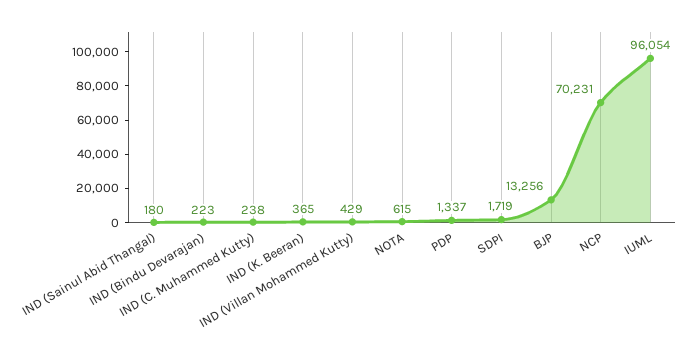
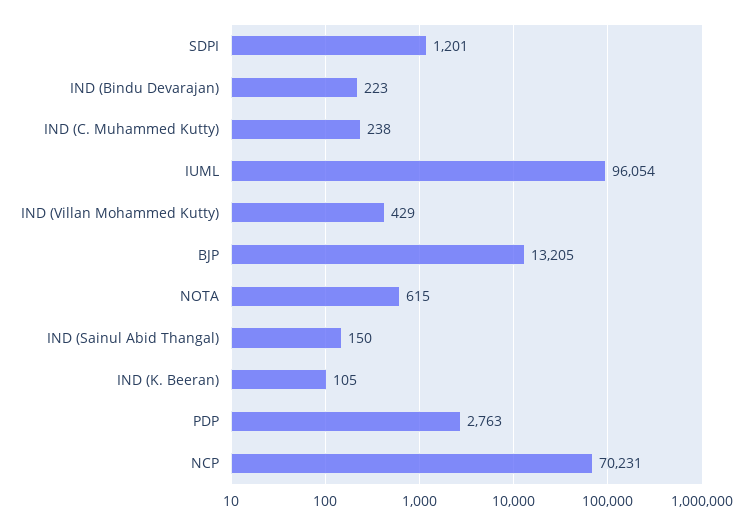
  {
-   "IND (Sainul Abid Thangal)": 180,
+   "IND (Sainul Abid Thangal)": 150,
    "IND (Bindu Devarajan)": 223,
    "IND (C. Muhammed Kutty)": 238,
-   "IND (K. Beeran)": 365,
+   "IND (K. Beeran)": 105,
    "IND (Villan Mohammed Kutty)": 429,
    "NOTA": 615,
-   "PDP": 1337,
+   "PDP": 2763,
-   "SDPI": 1719,
+   "SDPI": 1201,
-   "BJP": 13256,
+   "BJP": 13205,
    "NCP": 70231,
    "IUML": 96054
  }

